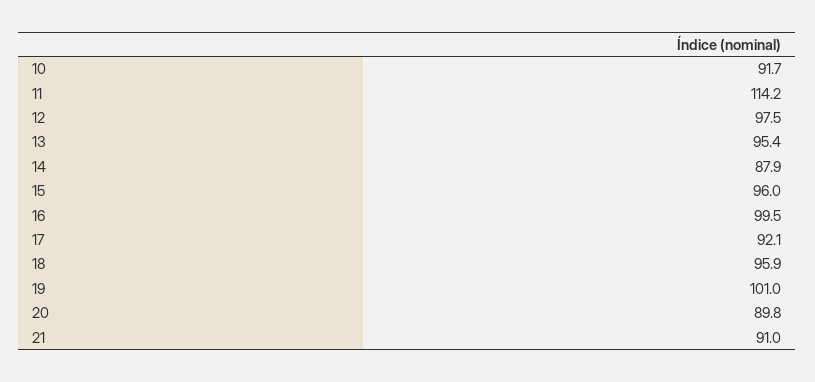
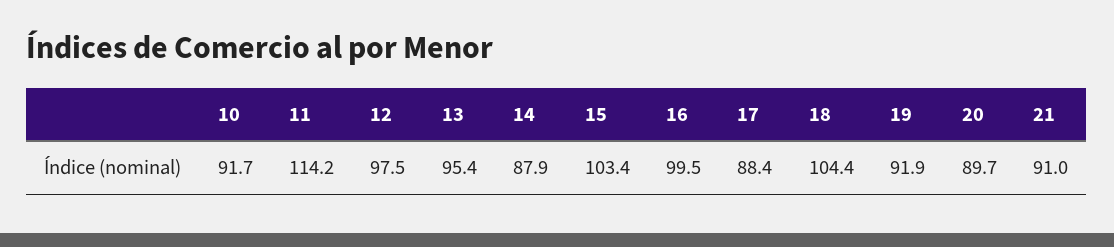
  {
    "10": 91.7,
    "11": 114.2,
    "12": 97.5,
    "13": 95.4,
    "14": 87.9,
-   "15": 96,
+   "15": 103.4,
    "16": 99.5,
-   "17": 92.1,
+   "17": 88.4,
-   "18": 95.9,
+   "18": 104.4,
-   "19": 101,
+   "19": 91.9,
-   "20": 89.8,
+   "20": 89.7,
    "21": 91
  }

